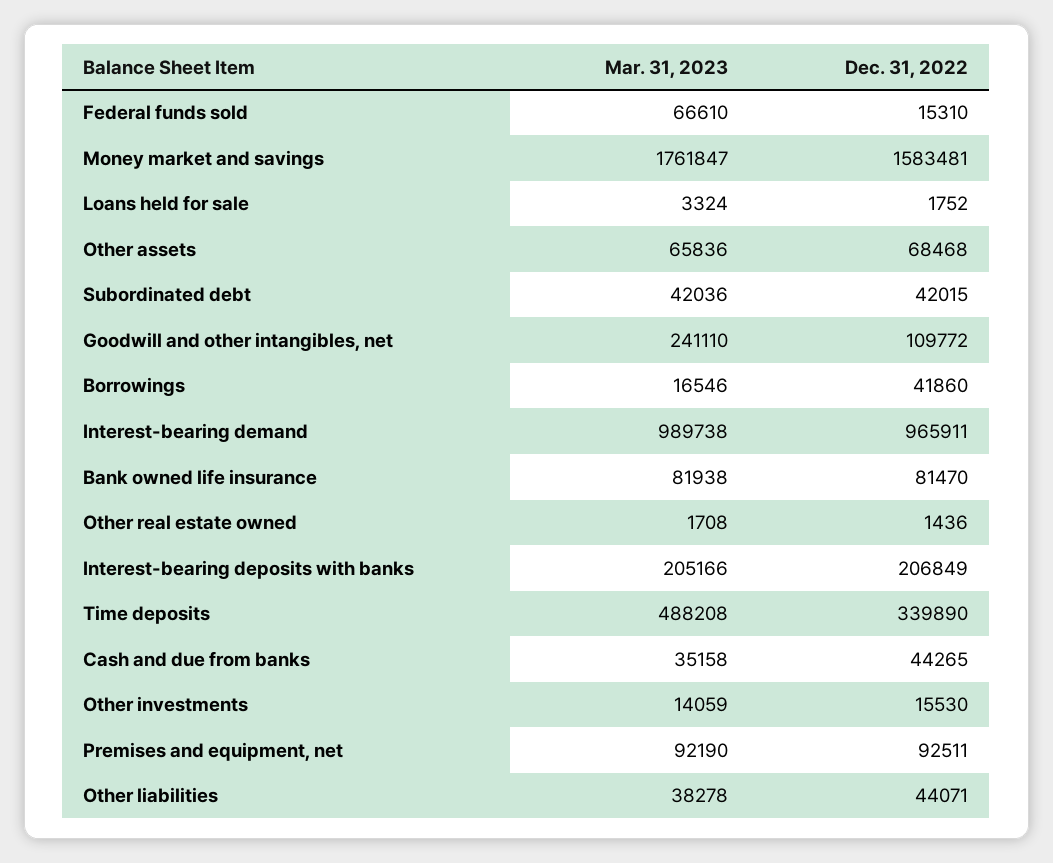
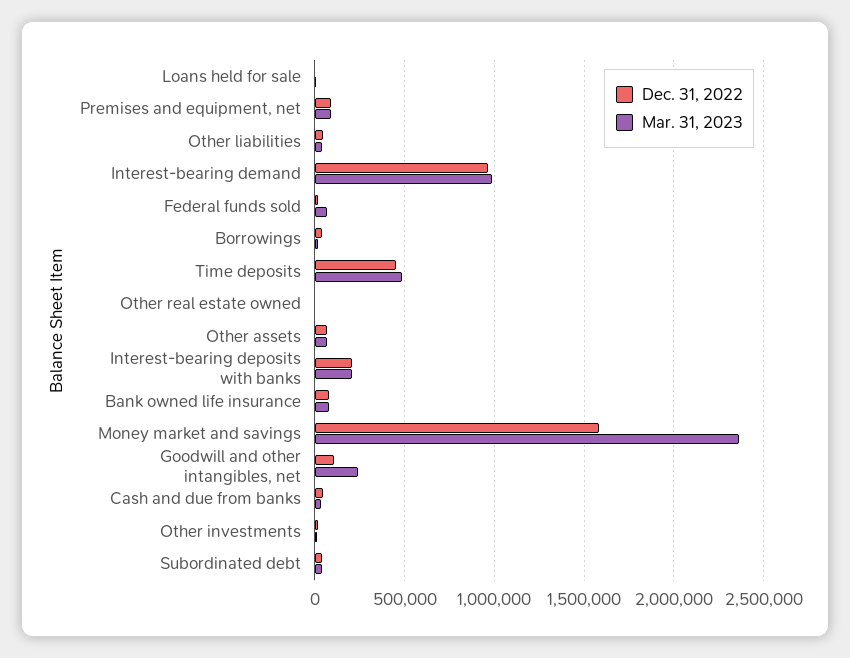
  {
    "Mar. 31, 2023": {
      "Federal funds sold": 66610,
-     "Money market and savings": 1761847,
+     "Money market and savings": 2350000,
      "Loans held for sale": 3324,
      "Other assets": 65836,
      "Subordinated debt": 42036,
      "Goodwill and other intangibles, net": 241110,
      "Borrowings": 16546,
      "Interest-bearing demand": 989738,
      "Bank owned life insurance": 81938,
      "Other real estate owned": 1708,
      "Interest-bearing deposits with banks": 205166,
      "Time deposits": 488208,
      "Cash and due from banks": 35158,
      "Other investments": 14059,
      "Premises and equipment, net": 92190,
      "Other liabilities": 38278
    },
    "Dec. 31, 2022": {
      "Federal funds sold": 15310,
      "Money market and savings": 1583481,
      "Loans held for sale": 1752,
      "Other assets": 68468,
      "Subordinated debt": 42015,
      "Goodwill and other intangibles, net": 109772,
      "Borrowings": 41860,
      "Interest-bearing demand": 965911,
      "Bank owned life insurance": 81470,
      "Other real estate owned": 1436,
      "Interest-bearing deposits with banks": 206849,
-     "Time deposits": 339890,
+     "Time deposits": 450000,
      "Cash and due from banks": 44265,
      "Other investments": 15530,
      "Premises and equipment, net": 92511,
      "Other liabilities": 44071
    }
  }

